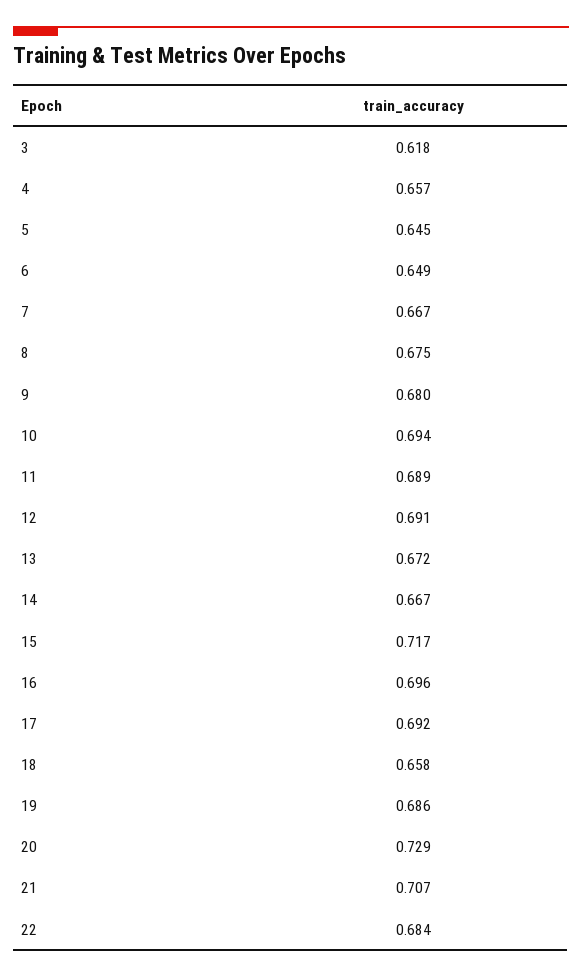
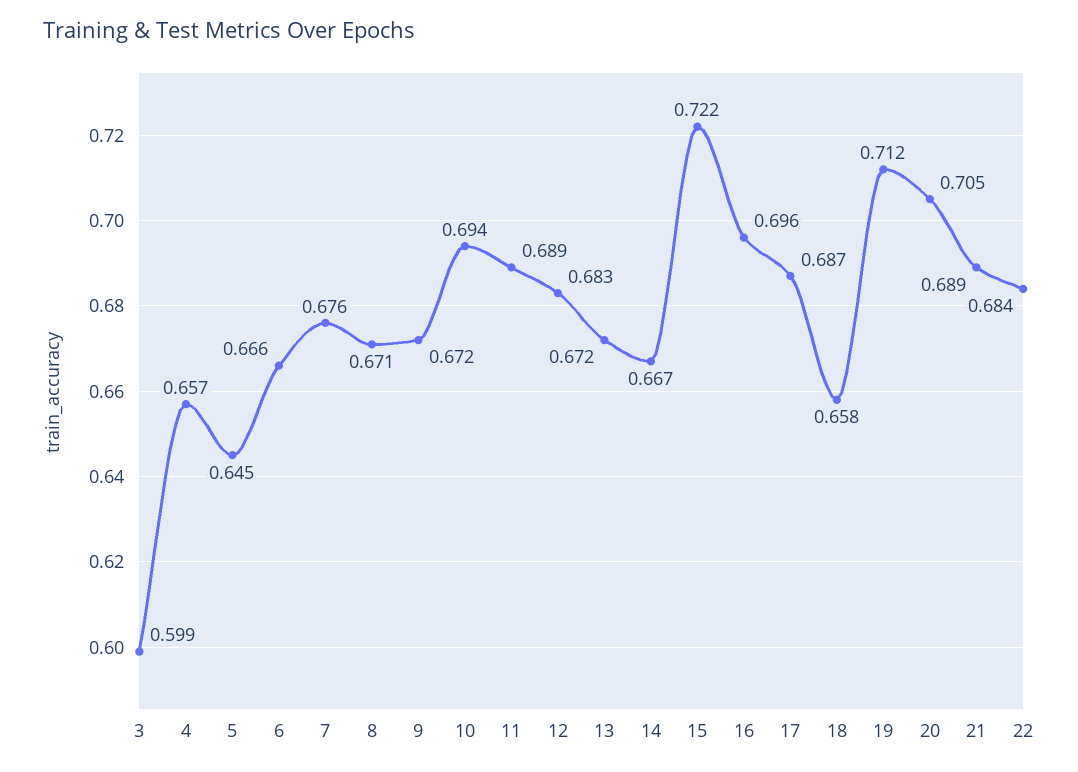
  {
-   "3": 0.618,
+   "3": 0.599,
    "4": 0.657,
    "5": 0.645,
-   "6": 0.649,
+   "6": 0.666,
-   "7": 0.667,
+   "7": 0.676,
-   "8": 0.675,
+   "8": 0.671,
-   "9": 0.68,
+   "9": 0.672,
    "10": 0.694,
    "11": 0.689,
-   "12": 0.691,
+   "12": 0.683,
    "13": 0.672,
    "14": 0.667,
-   "15": 0.717,
+   "15": 0.722,
    "16": 0.696,
-   "17": 0.692,
+   "17": 0.687,
    "18": 0.658,
-   "19": 0.686,
+   "19": 0.712,
-   "20": 0.729,
+   "20": 0.705,
-   "21": 0.707,
+   "21": 0.689,
    "22": 0.684
  }

